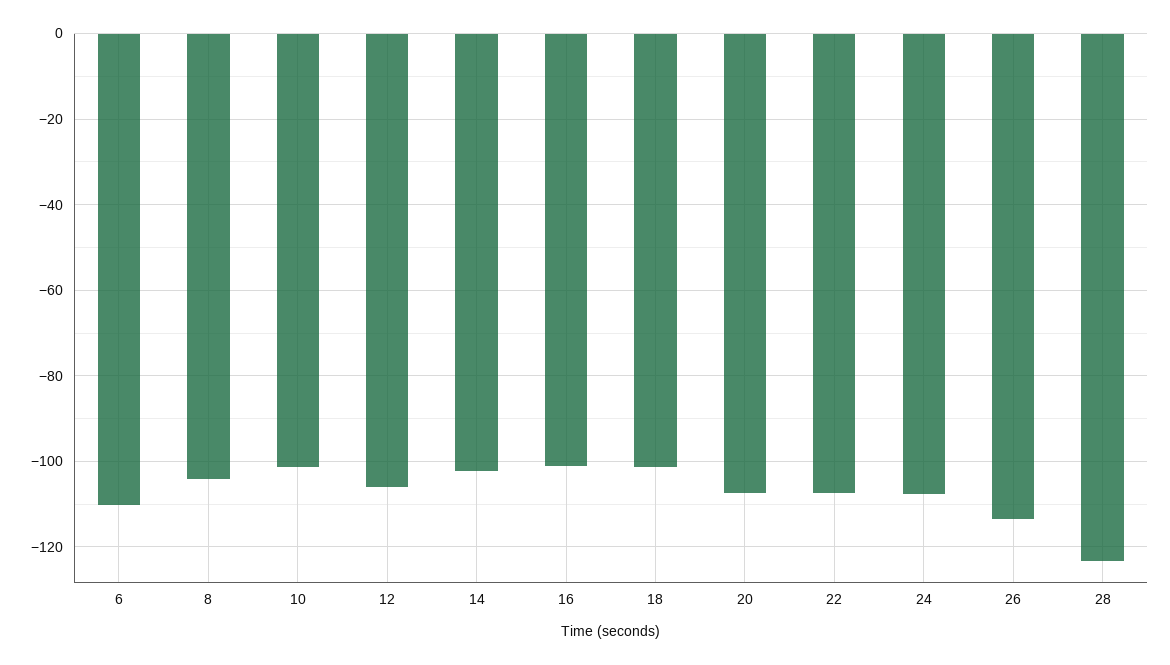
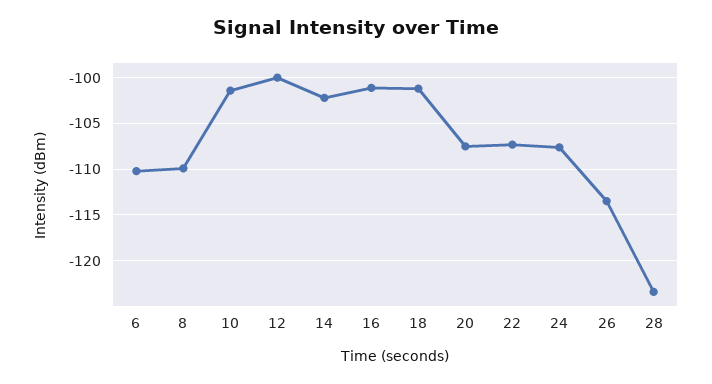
  {
    "6": -110,
-   "8": -104,
+   "8": -110,
    "10": -101,
-   "12": -106,
+   "12": -100,
    "14": -102,
    "16": -101,
    "18": -101,
    "20": -108,
    "22": -107,
    "24": -108,
    "26": -114,
    "28": -123
  }

